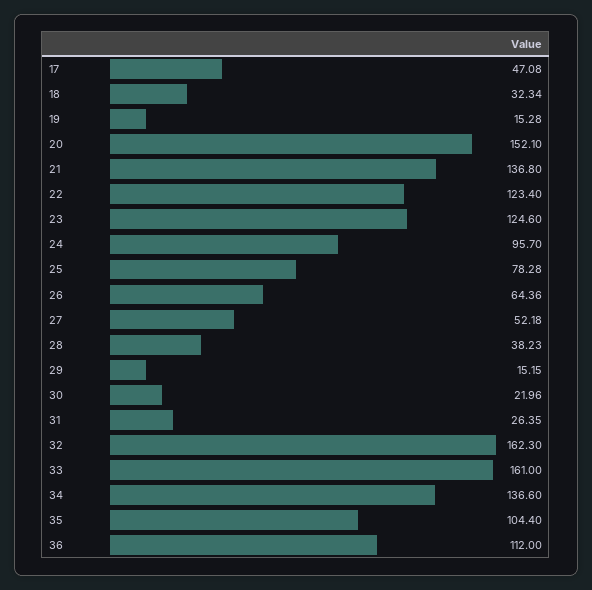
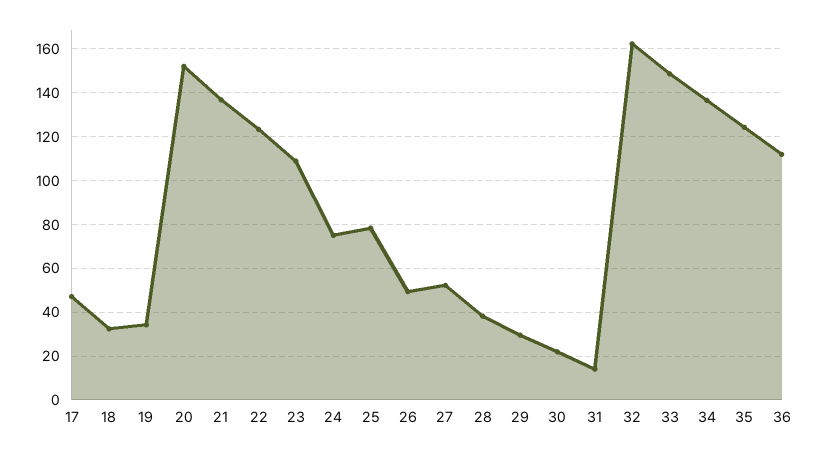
  {
    "17": 47.08,
    "18": 32.34,
-   "19": 15.28,
+   "19": 35,
    "20": 152.1,
    "21": 136.8,
    "22": 123.4,
-   "23": 124.6,
+   "23": 110,
-   "24": 95.7,
+   "24": 75,
    "25": 78.28,
-   "26": 64.36,
+   "26": 50,
    "27": 52.18,
    "28": 38.23,
-   "29": 15.15,
+   "29": 30,
    "30": 21.96,
-   "31": 26.35,
+   "31": 15,
    "32": 162.3,
-   "33": 161,
+   "33": 150,
    "34": 136.6,
-   "35": 104.4,
+   "35": 125,
    "36": 112
  }

